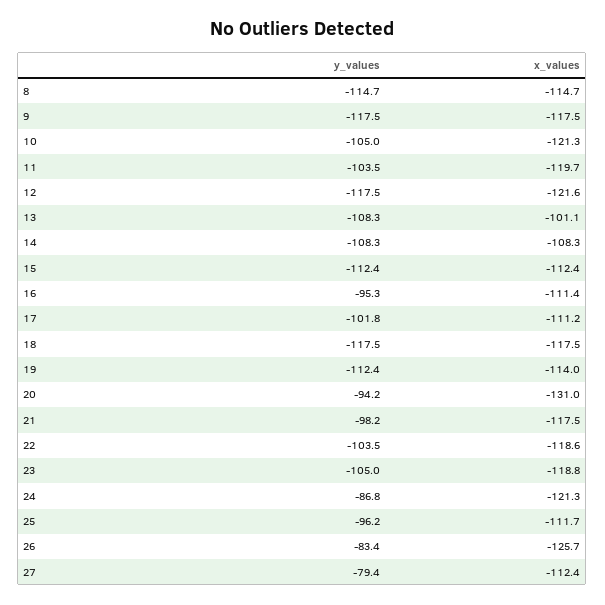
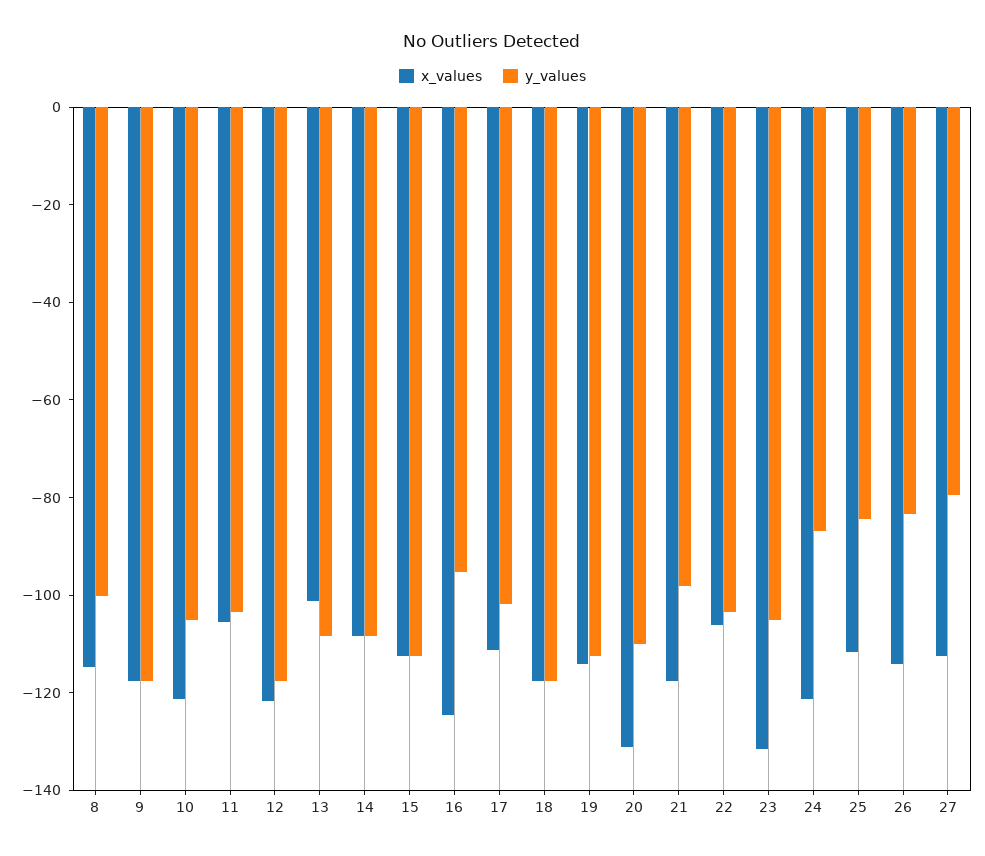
  {
    "y_values": {
-     "8": -114.7,
+     "8": -100,
      "9": -117.5,
      "10": -105,
      "11": -103.5,
      "12": -117.5,
      "13": -108.3,
      "14": -108.3,
      "15": -112.4,
      "16": -95.3,
      "17": -101.8,
      "18": -117.5,
      "19": -112.4,
-     "20": -94.2,
+     "20": -110,
      "21": -98.2,
      "22": -103.5,
      "23": -105,
      "24": -86.8,
-     "25": -96.2,
+     "25": -85,
      "26": -83.4,
      "27": -79.4
    },
    "x_values": {
      "8": -114.7,
      "9": -117.5,
      "10": -121.3,
-     "11": -119.7,
+     "11": -105,
      "12": -121.6,
      "13": -101.1,
      "14": -108.3,
      "15": -112.4,
-     "16": -111.4,
+     "16": -125,
      "17": -111.2,
      "18": -117.5,
      "19": -114,
      "20": -131,
      "21": -117.5,
-     "22": -118.6,
+     "22": -105,
-     "23": -118.8,
+     "23": -130,
      "24": -121.3,
      "25": -111.7,
-     "26": -125.7,
+     "26": -115,
      "27": -112.4
    }
  }

